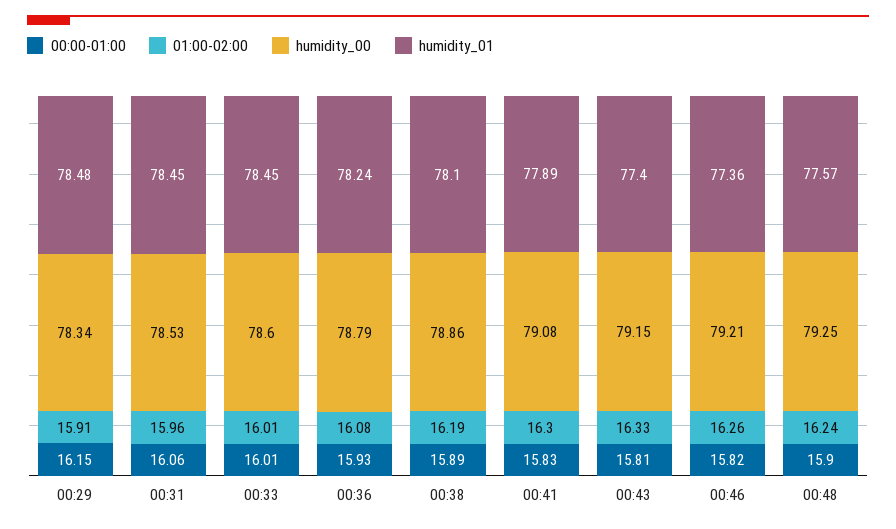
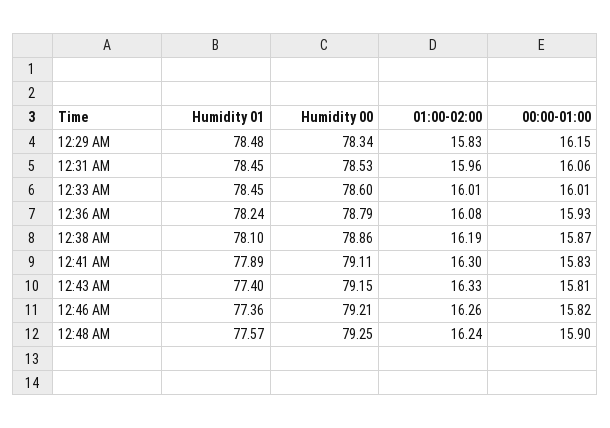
  {
    "00:00-01:00": {
      "00:29": 16.15,
      "00:31": 16.06,
      "00:33": 16.01,
      "00:36": 15.93,
-     "00:38": 15.89,
+     "00:38": 15.87,
      "00:41": 15.83,
      "00:43": 15.81,
      "00:46": 15.82,
      "00:48": 15.9
    },
    "01:00-02:00": {
-     "00:29": 15.91,
+     "00:29": 15.83,
      "00:31": 15.96,
      "00:33": 16.01,
      "00:36": 16.08,
      "00:38": 16.19,
      "00:41": 16.3,
      "00:43": 16.33,
      "00:46": 16.26,
      "00:48": 16.24
    },
    "humidity_00": {
      "00:29": 78.34,
      "00:31": 78.53,
      "00:33": 78.6,
      "00:36": 78.79,
      "00:38": 78.86,
-     "00:41": 79.08,
+     "00:41": 79.11,
      "00:43": 79.15,
      "00:46": 79.21,
      "00:48": 79.25
    },
    "humidity_01": {
      "00:29": 78.48,
      "00:31": 78.45,
      "00:33": 78.45,
      "00:36": 78.24,
      "00:38": 78.1,
      "00:41": 77.89,
      "00:43": 77.4,
      "00:46": 77.36,
      "00:48": 77.57
    }
  }

